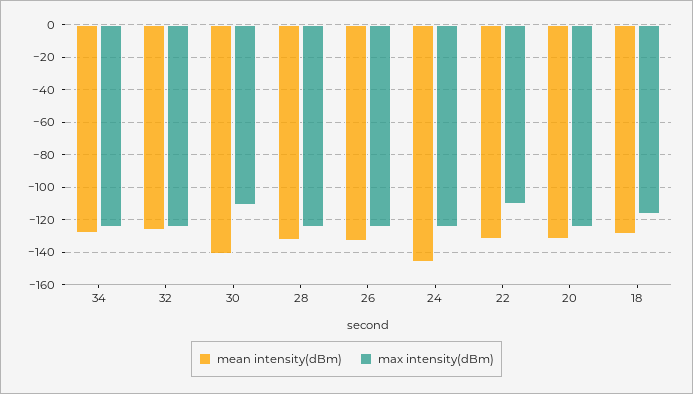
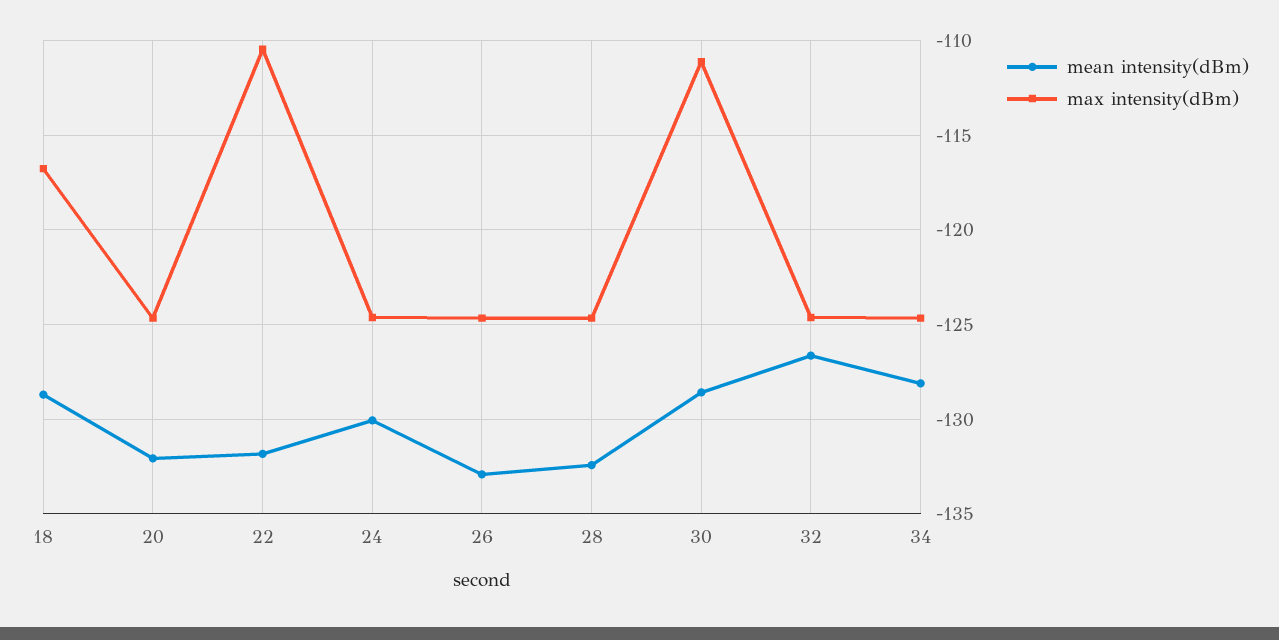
  {
    "mean intensity(dBm)": {
      "34": -128,
      "32": -126.5,
-     "30": -140,
+     "30": -128.5,
      "28": -132.5,
      "26": -133,
-     "24": -145,
+     "24": -130,
      "22": -132,
      "20": -132,
      "18": -128.5
    },
    "max intensity(dBm)": {
      "34": -124.5,
      "32": -124.5,
      "30": -111,
      "28": -124.5,
      "26": -124.5,
      "24": -124.5,
      "22": -110.5,
      "20": -124.5,
      "18": -117
    }
  }

